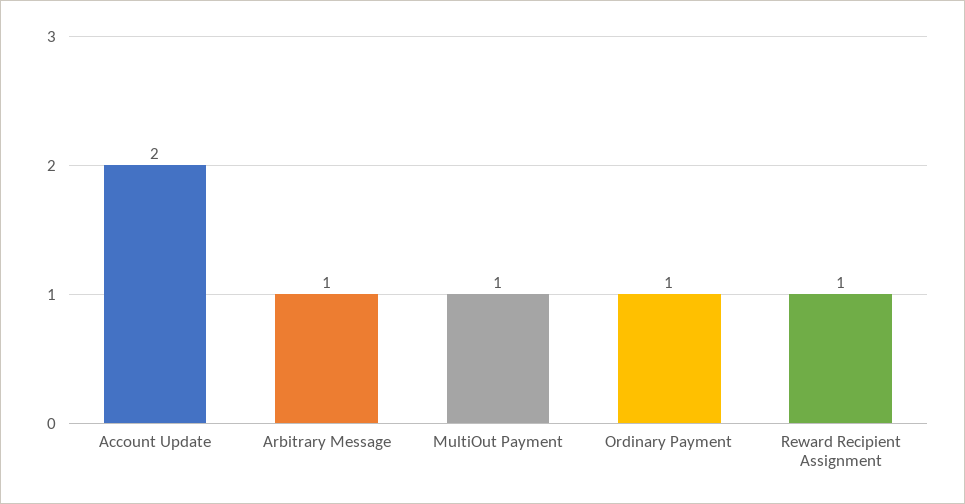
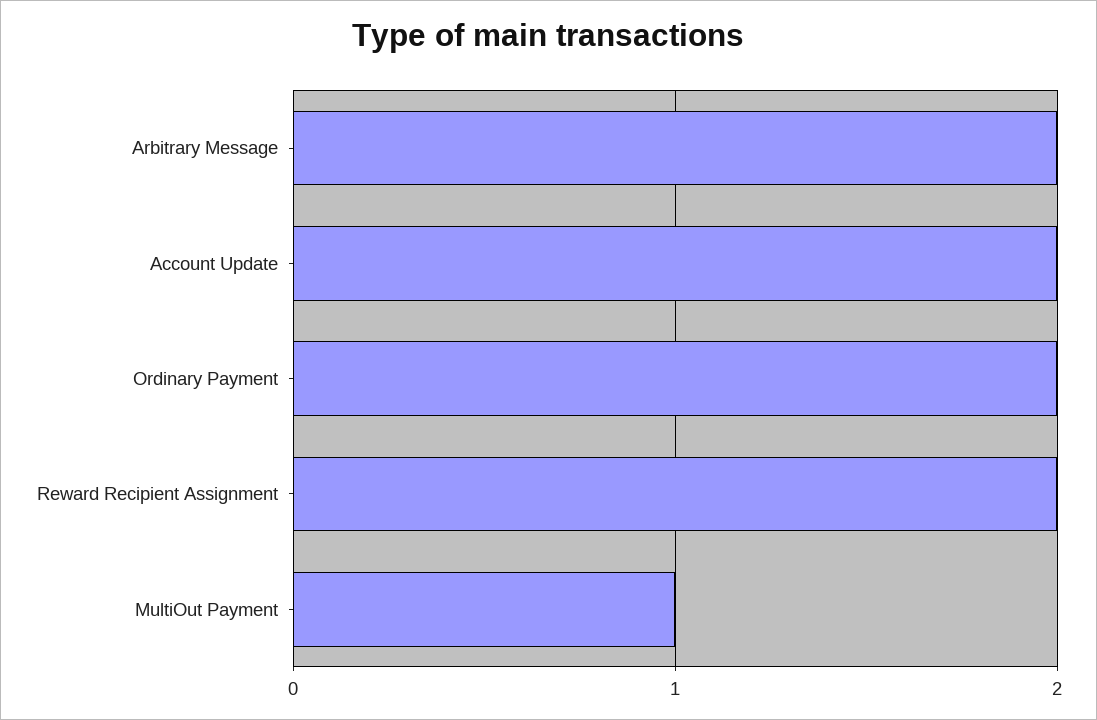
  {
    "Account Update": 2,
-   "Arbitrary Message": 1,
+   "Arbitrary Message": 2,
    "MultiOut Payment": 1,
-   "Ordinary Payment": 1,
+   "Ordinary Payment": 2,
-   "Reward Recipient Assignment": 1
+   "Reward Recipient Assignment": 2
  }

